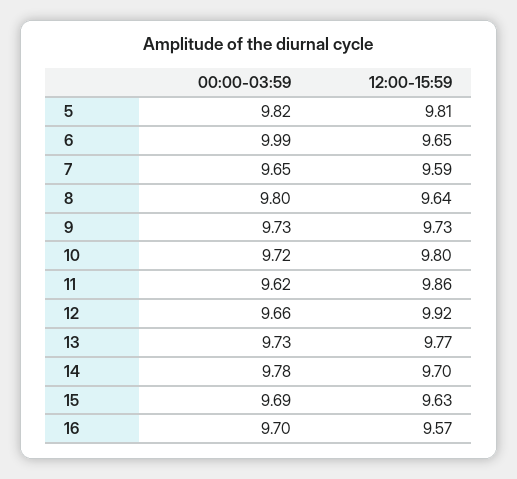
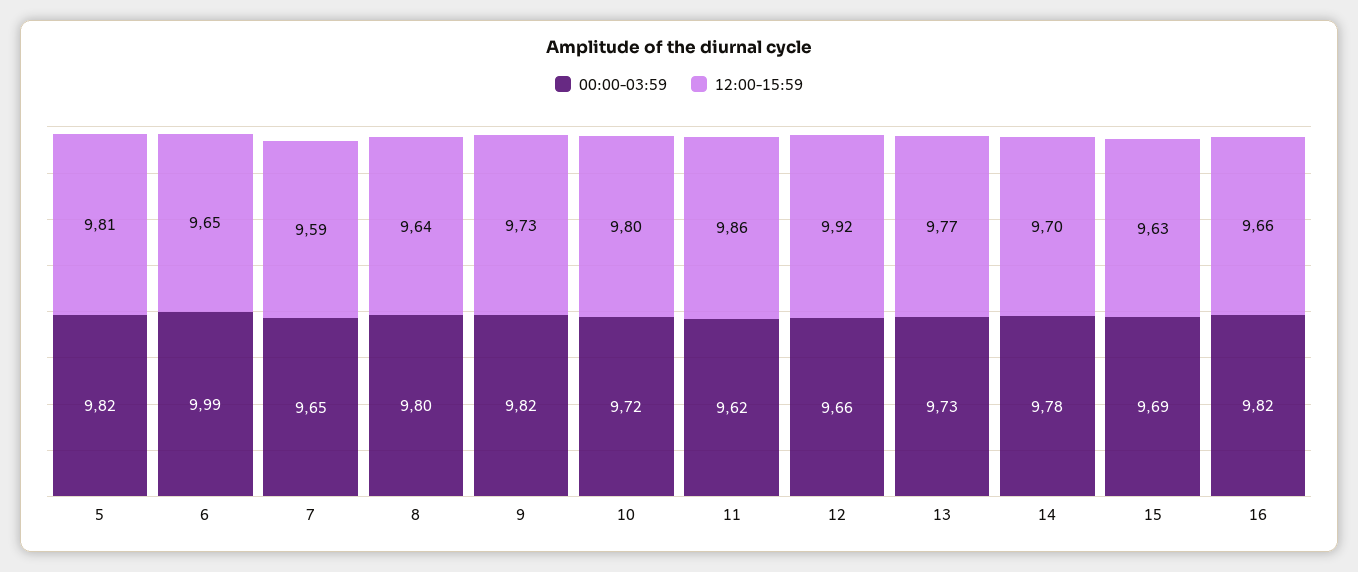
  {
    "00:00-03:59": {
      "5": 9.82,
      "6": 9.99,
      "7": 9.65,
      "8": 9.8,
-     "9": 9.73,
+     "9": 9.82,
      "10": 9.72,
      "11": 9.62,
      "12": 9.66,
      "13": 9.73,
      "14": 9.78,
      "15": 9.69,
-     "16": 9.7
+     "16": 9.82
    },
    "12:00-15:59": {
      "5": 9.81,
      "6": 9.65,
      "7": 9.59,
      "8": 9.64,
      "9": 9.73,
      "10": 9.8,
      "11": 9.86,
      "12": 9.92,
      "13": 9.77,
      "14": 9.7,
      "15": 9.63,
-     "16": 9.57
+     "16": 9.66
    }
  }

